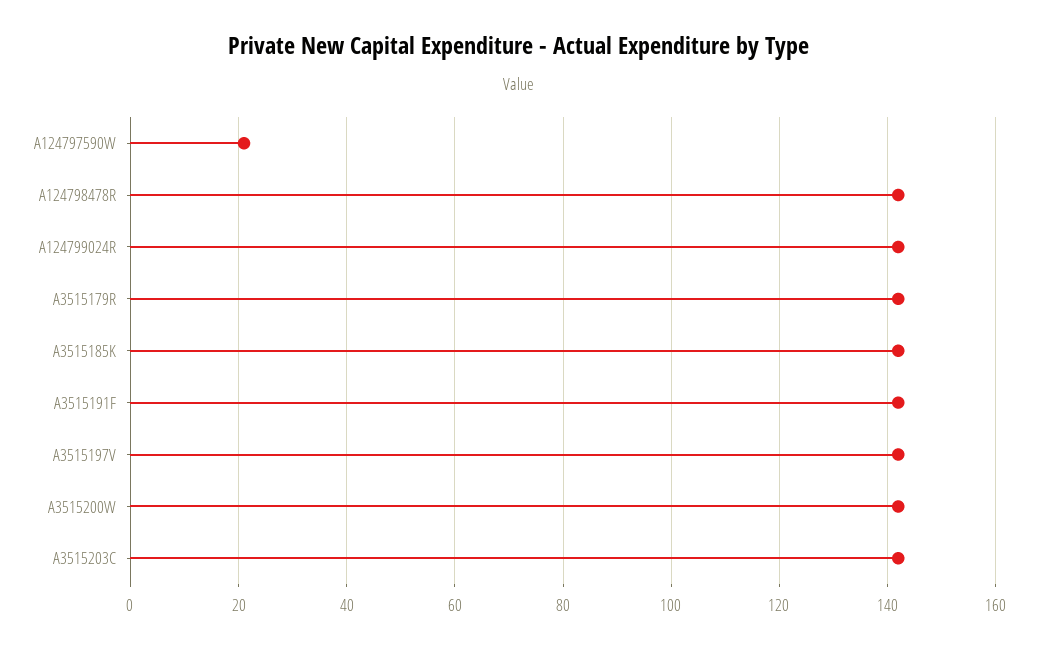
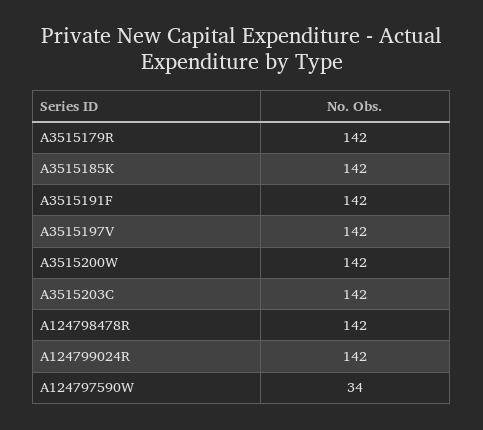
  {
-   "A124797590W": 20,
+   "A124797590W": 34,
    "A124798478R": 142,
    "A124799024R": 142,
    "A3515179R": 142,
    "A3515185K": 142,
    "A3515191F": 142,
    "A3515197V": 142,
    "A3515200W": 142,
    "A3515203C": 142
  }

